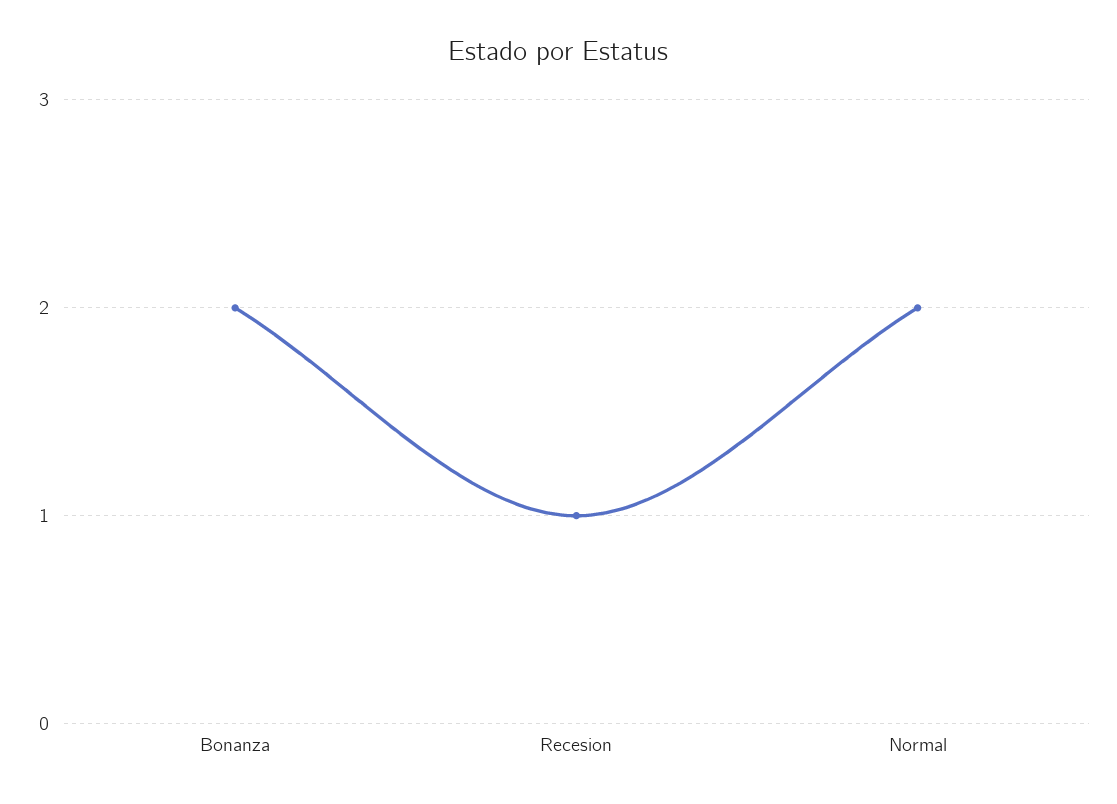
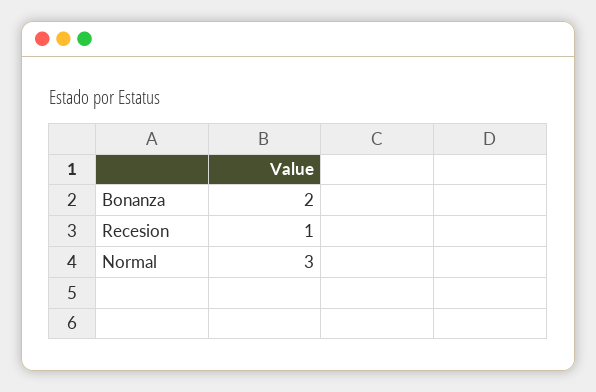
  {
    "Bonanza": 2,
    "Recesion": 1,
-   "Normal": 2
+   "Normal": 3
  }

